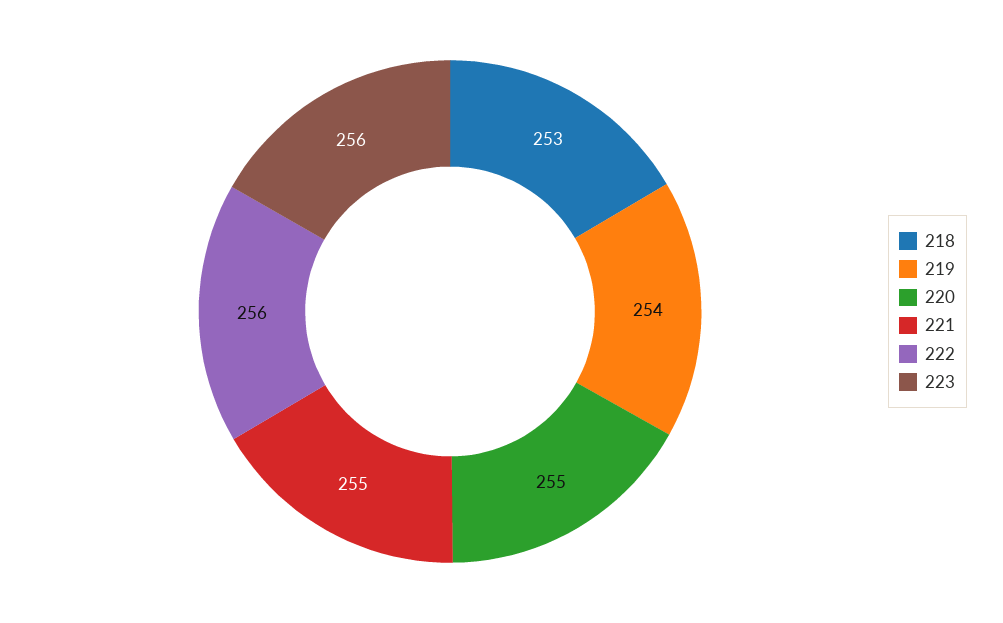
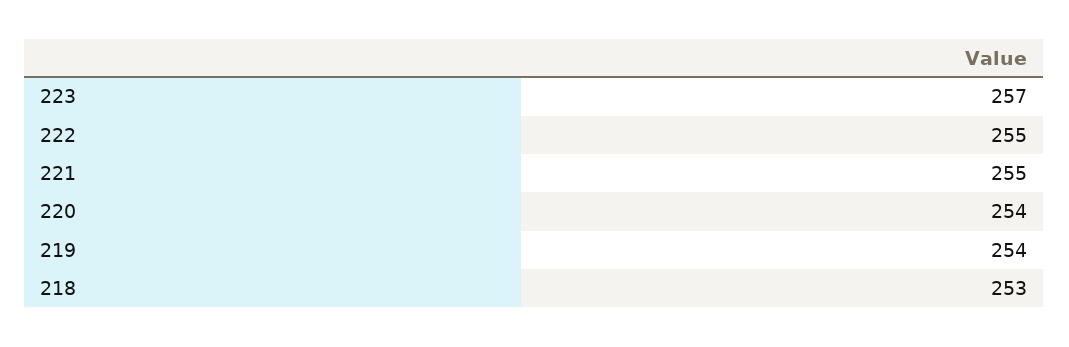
  {
    "218": 253,
    "219": 254,
-   "220": 255,
+   "220": 254,
    "221": 255,
-   "222": 256,
+   "222": 255,
-   "223": 256
+   "223": 257
  }

